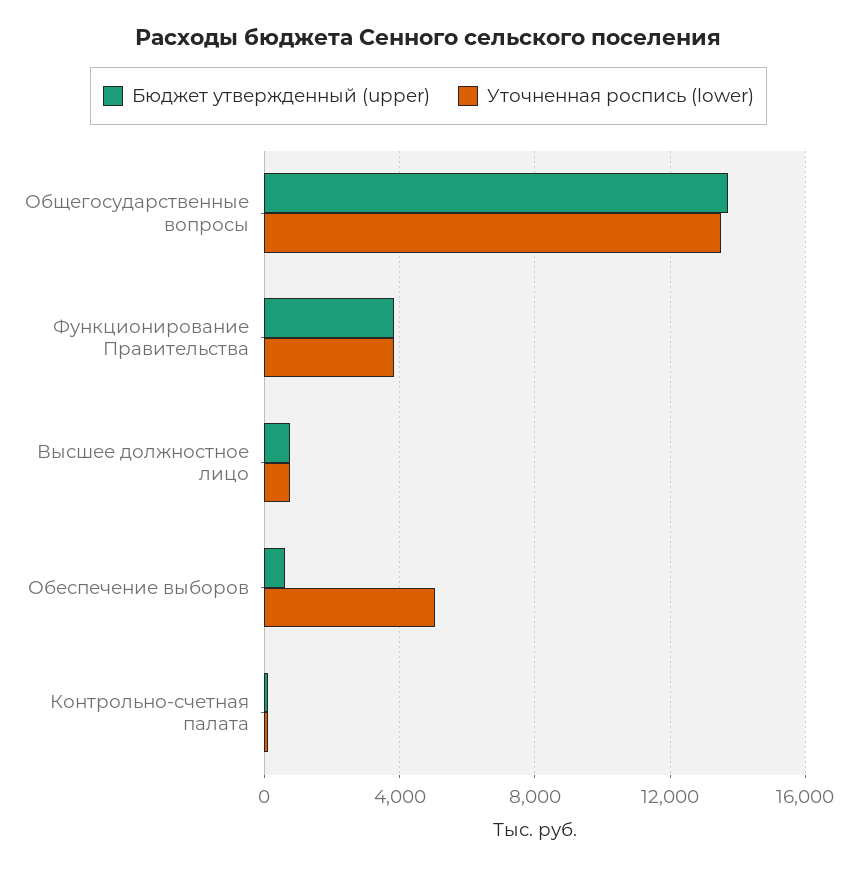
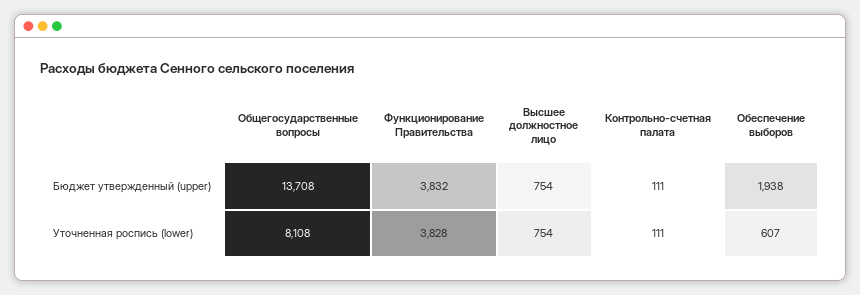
  {
    "Бюджет утвержденный (upper)": {
      "Общегосударственные вопросы": 13708,
      "Функционирование Правительства": 3832,
      "Высшее должностное лицо": 754,
-     "Обеспечение выборов": 500,
+     "Обеспечение выборов": 1938,
      "Контрольно-счетная палата": 111
    },
    "Уточненная роспись (lower)": {
-     "Общегосударственные вопросы": 13500,
+     "Общегосударственные вопросы": 8108,
      "Функционирование Правительства": 3828,
      "Высшее должностное лицо": 754,
-     "Обеспечение выборов": 5000,
+     "Обеспечение выборов": 607,
      "Контрольно-счетная палата": 111
    }
  }

